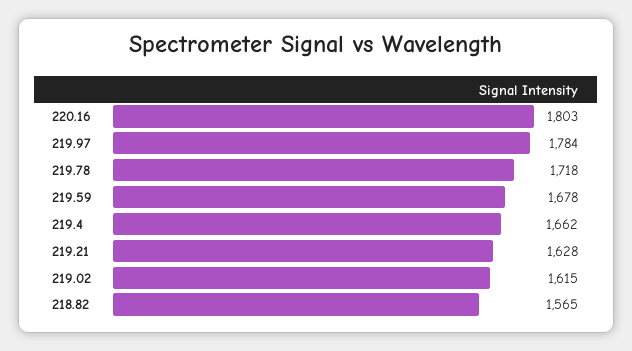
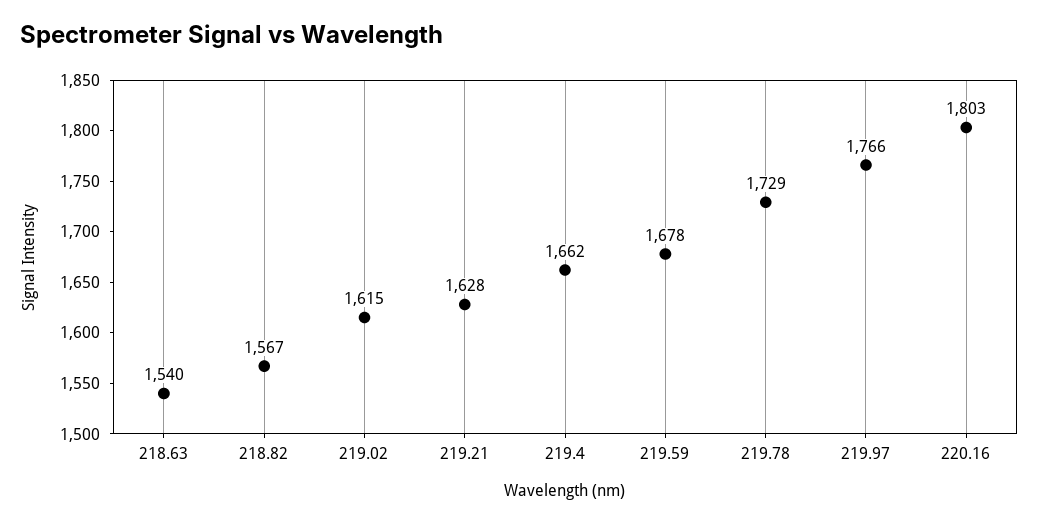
  {
    "220.16": 1803,
-   "219.97": 1784,
+   "219.97": 1766,
-   "219.78": 1718,
+   "219.78": 1729,
    "219.59": 1678,
    "219.4": 1662,
    "219.21": 1628,
    "219.02": 1615,
-   "218.82": 1565
+   "218.82": 1567,
+   "218.63": 1540
  }

